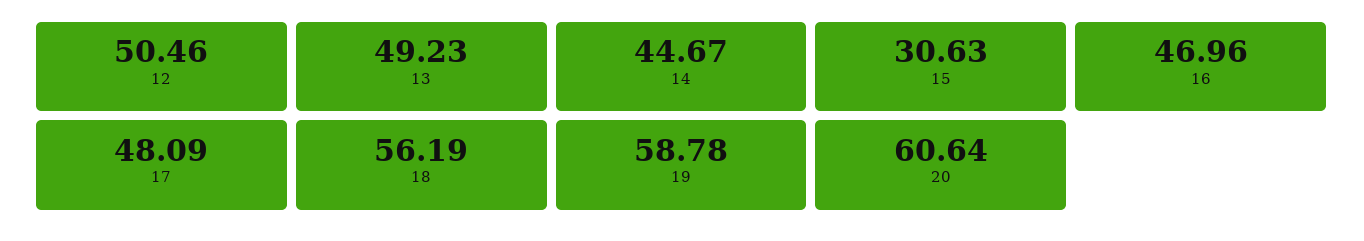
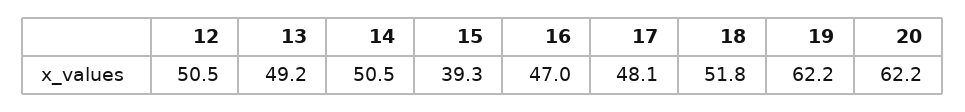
  {
    "12": 50.46,
    "13": 49.23,
-   "14": 44.67,
+   "14": 50.5,
-   "15": 30.63,
+   "15": 39.3,
    "16": 46.96,
    "17": 48.09,
-   "18": 56.19,
+   "18": 51.8,
-   "19": 58.78,
+   "19": 62.2,
-   "20": 60.64
+   "20": 62.2
  }

